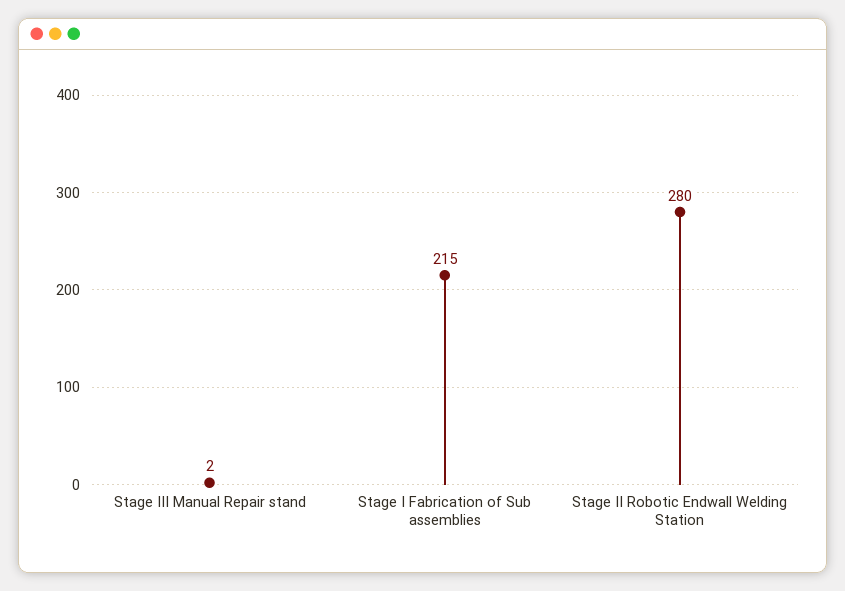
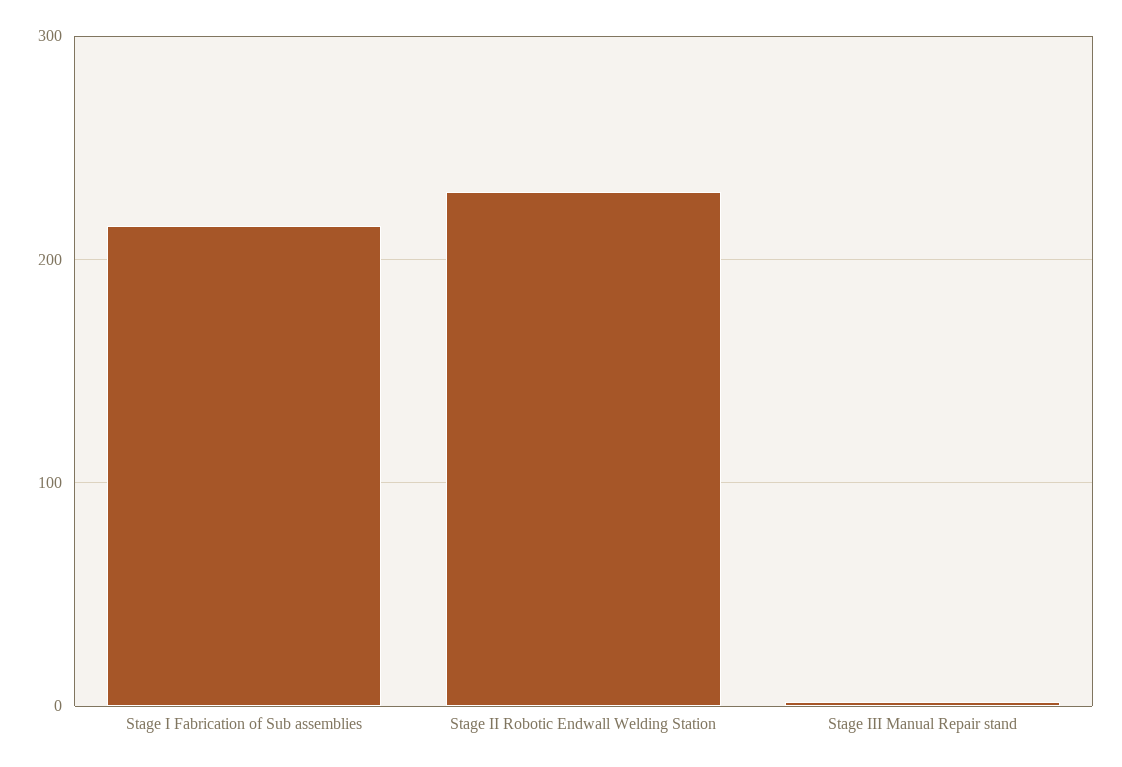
  {
    "Stage III Manual Repair stand": 2,
    "Stage I Fabrication of Sub assemblies": 215,
-   "Stage II Robotic Endwall Welding Station": 280
+   "Stage II Robotic Endwall Welding Station": 230
  }

